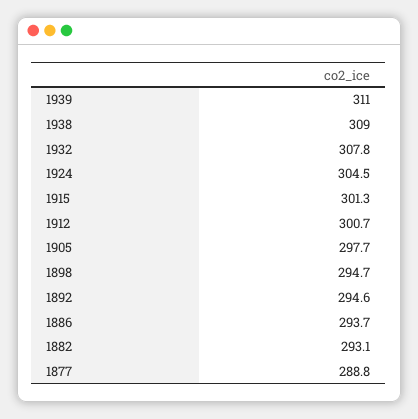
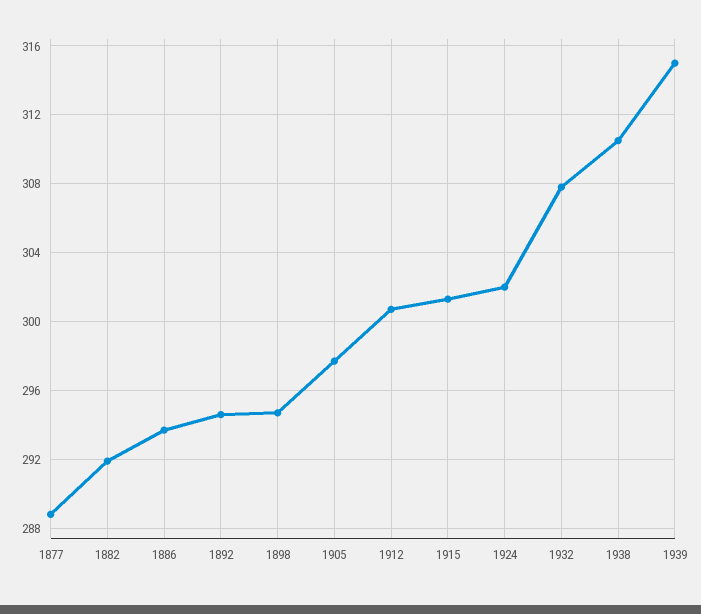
  {
-   "1939": 311,
+   "1939": 315,
-   "1938": 309,
+   "1938": 310.5,
    "1932": 307.8,
-   "1924": 304.5,
+   "1924": 302,
    "1915": 301.3,
    "1912": 300.7,
    "1905": 297.7,
    "1898": 294.7,
    "1892": 294.6,
    "1886": 293.7,
-   "1882": 293.1,
+   "1882": 292,
    "1877": 288.8
  }

